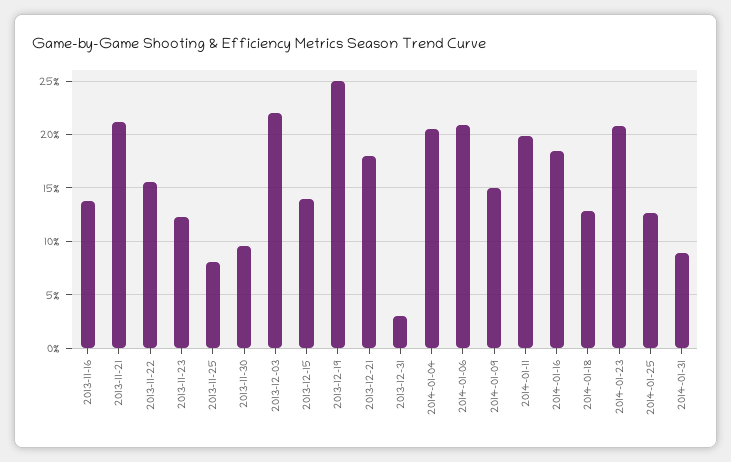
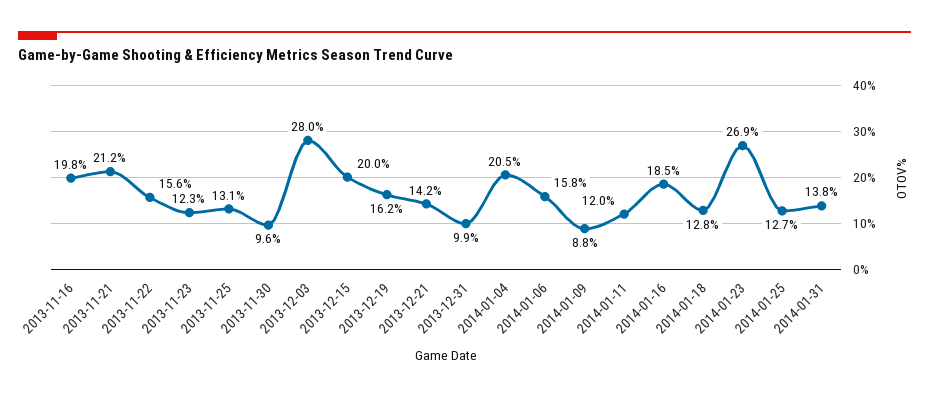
  {
-   "2013-11-16": 14,
+   "2013-11-16": 19.8,
    "2013-11-21": 21.2,
    "2013-11-22": 15.6,
    "2013-11-23": 12.3,
-   "2013-11-25": 8,
+   "2013-11-25": 13.1,
    "2013-11-30": 9.6,
-   "2013-12-03": 22,
+   "2013-12-03": 28,
-   "2013-12-15": 14,
+   "2013-12-15": 20,
-   "2013-12-19": 25,
+   "2013-12-19": 16.2,
-   "2013-12-21": 18,
+   "2013-12-21": 14.2,
-   "2013-12-31": 3,
+   "2013-12-31": 9.9,
    "2014-01-04": 20.5,
-   "2014-01-06": 21,
+   "2014-01-06": 15.8,
-   "2014-01-09": 15,
+   "2014-01-09": 8.8,
-   "2014-01-11": 20,
+   "2014-01-11": 12,
    "2014-01-16": 18.5,
    "2014-01-18": 12.8,
-   "2014-01-23": 21,
+   "2014-01-23": 26.9,
    "2014-01-25": 12.7,
-   "2014-01-31": 9
+   "2014-01-31": 13.8
  }

